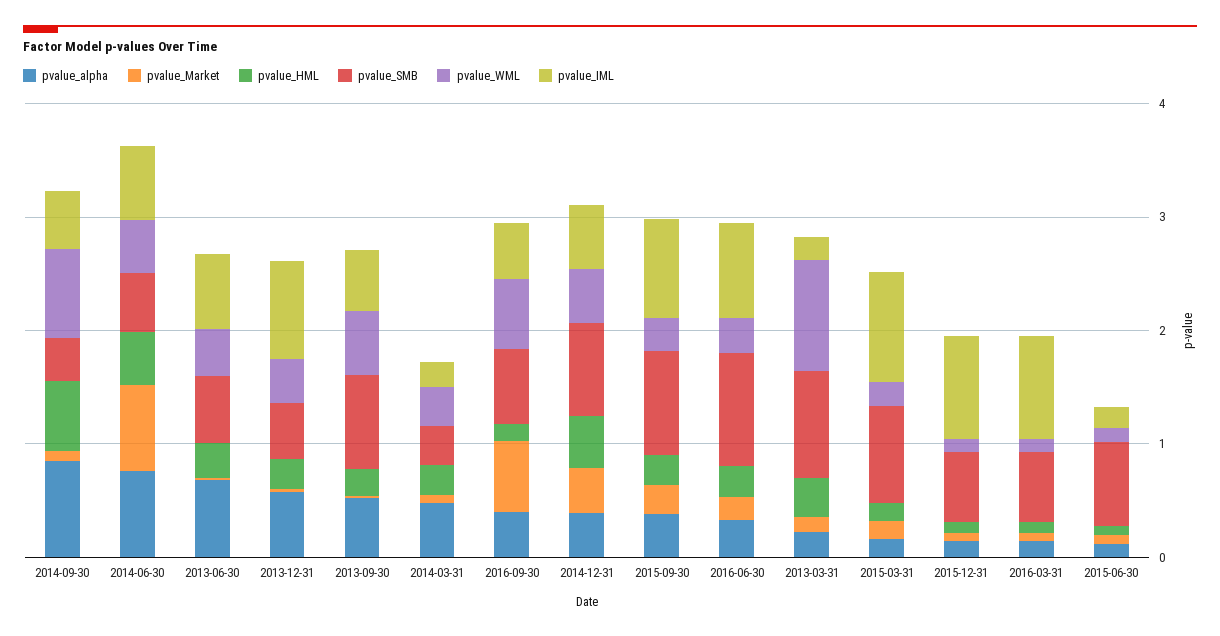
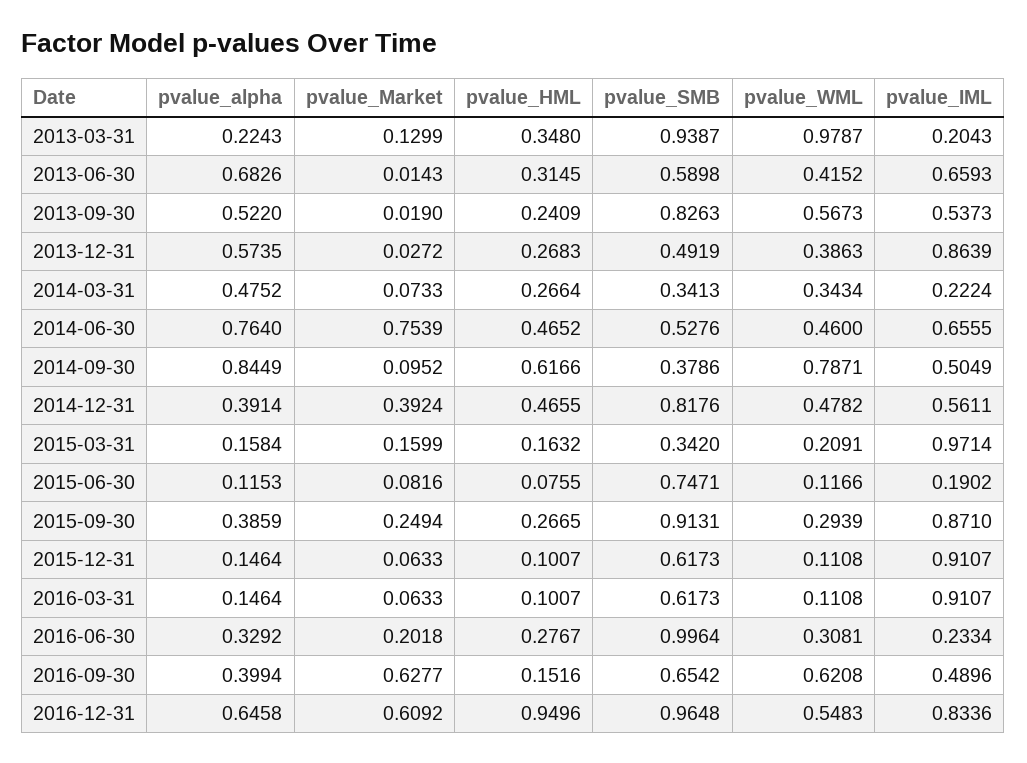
  {
    "pvalue_alpha": {
      "2014-09-30": 0.8449,
      "2014-06-30": 0.764,
      "2013-06-30": 0.6826,
      "2013-12-31": 0.5735,
      "2013-09-30": 0.522,
      "2014-03-31": 0.4752,
      "2016-09-30": 0.3994,
      "2014-12-31": 0.3914,
      "2015-09-30": 0.3859,
      "2016-06-30": 0.3292,
      "2013-03-31": 0.2243,
      "2015-03-31": 0.1584,
      "2015-12-31": 0.1464,
      "2016-03-31": 0.1464,
-     "2015-06-30": 0.1153
+     "2015-06-30": 0.1153,
+     "2016-12-31": 0.6458
    },
    "pvalue_Market": {
      "2014-09-30": 0.0952,
      "2014-06-30": 0.7539,
      "2013-06-30": 0.0143,
      "2013-12-31": 0.0272,
      "2013-09-30": 0.019,
      "2014-03-31": 0.0733,
      "2016-09-30": 0.6277,
      "2014-12-31": 0.3924,
      "2015-09-30": 0.2494,
      "2016-06-30": 0.2018,
      "2013-03-31": 0.1299,
      "2015-03-31": 0.1599,
      "2015-12-31": 0.0633,
      "2016-03-31": 0.0633,
-     "2015-06-30": 0.0816
+     "2015-06-30": 0.0816,
+     "2016-12-31": 0.6092
    },
    "pvalue_HML": {
      "2014-09-30": 0.6166,
      "2014-06-30": 0.4652,
      "2013-06-30": 0.3145,
      "2013-12-31": 0.2683,
      "2013-09-30": 0.2409,
      "2014-03-31": 0.2664,
      "2016-09-30": 0.1516,
      "2014-12-31": 0.4655,
      "2015-09-30": 0.2665,
      "2016-06-30": 0.2767,
      "2013-03-31": 0.348,
      "2015-03-31": 0.1632,
      "2015-12-31": 0.1007,
      "2016-03-31": 0.1007,
-     "2015-06-30": 0.0755
+     "2015-06-30": 0.0755,
+     "2016-12-31": 0.9496
    },
    "pvalue_SMB": {
      "2014-09-30": 0.3786,
      "2014-06-30": 0.5276,
      "2013-06-30": 0.5898,
      "2013-12-31": 0.4919,
      "2013-09-30": 0.8263,
      "2014-03-31": 0.3413,
      "2016-09-30": 0.6542,
      "2014-12-31": 0.8176,
      "2015-09-30": 0.9131,
      "2016-06-30": 0.9964,
      "2013-03-31": 0.9387,
-     "2015-03-31": 0.8,
+     "2015-03-31": 0.342,
      "2015-12-31": 0.6173,
      "2016-03-31": 0.6173,
-     "2015-06-30": 0.7471
+     "2015-06-30": 0.7471,
+     "2016-12-31": 0.9648
    },
    "pvalue_WML": {
      "2014-09-30": 0.7871,
      "2014-06-30": 0.46,
      "2013-06-30": 0.4152,
      "2013-12-31": 0.3863,
      "2013-09-30": 0.5673,
      "2014-03-31": 0.3434,
      "2016-09-30": 0.6208,
      "2014-12-31": 0.4782,
      "2015-09-30": 0.2939,
      "2016-06-30": 0.3081,
      "2013-03-31": 0.9787,
      "2015-03-31": 0.2091,
      "2015-12-31": 0.1108,
      "2016-03-31": 0.1108,
-     "2015-06-30": 0.1166
+     "2015-06-30": 0.1166,
+     "2016-12-31": 0.5483
    },
    "pvalue_IML": {
      "2014-09-30": 0.5049,
      "2014-06-30": 0.6555,
      "2013-06-30": 0.6593,
      "2013-12-31": 0.8639,
      "2013-09-30": 0.5373,
      "2014-03-31": 0.2224,
      "2016-09-30": 0.4896,
      "2014-12-31": 0.5611,
      "2015-09-30": 0.871,
-     "2016-06-30": 0.8,
+     "2016-06-30": 0.2334,
      "2013-03-31": 0.2043,
      "2015-03-31": 0.9714,
      "2015-12-31": 0.9107,
      "2016-03-31": 0.9107,
-     "2015-06-30": 0.1902
+     "2015-06-30": 0.1902,
+     "2016-12-31": 0.8336
    }
  }

